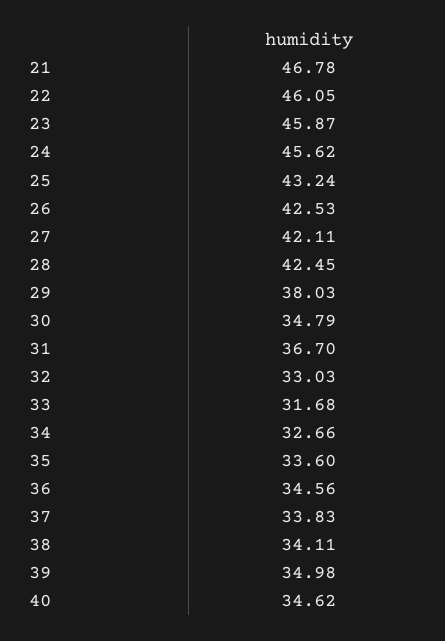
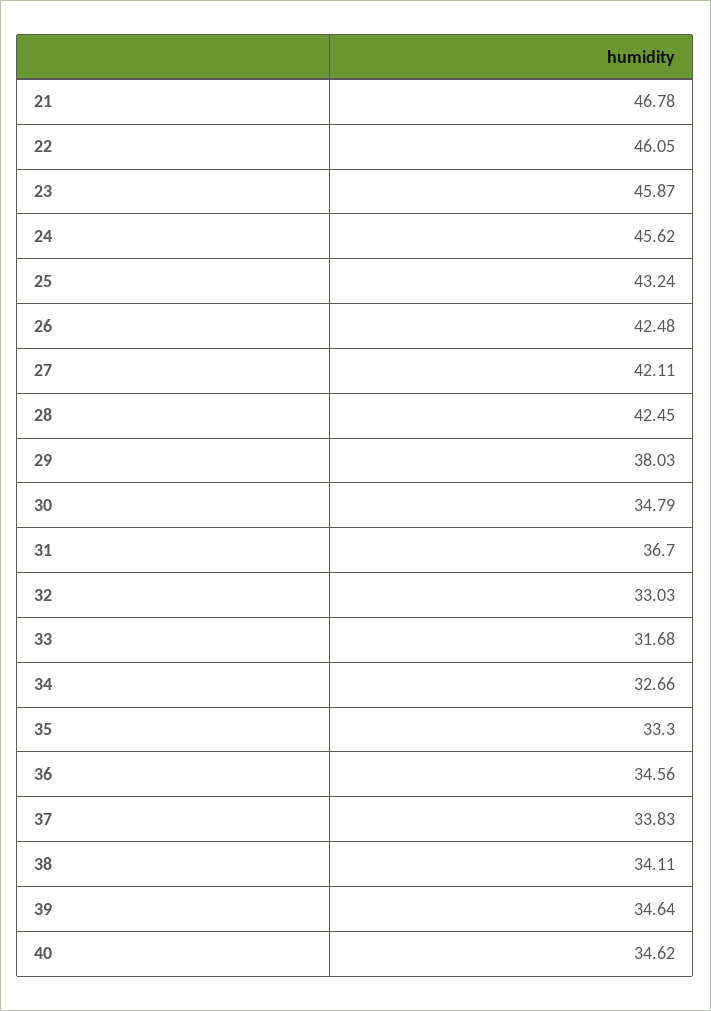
  {
    "21": 46.78,
    "22": 46.05,
    "23": 45.87,
    "24": 45.62,
    "25": 43.24,
-   "26": 42.53,
+   "26": 42.48,
    "27": 42.11,
    "28": 42.45,
    "29": 38.03,
    "30": 34.79,
    "31": 36.7,
    "32": 33.03,
    "33": 31.68,
    "34": 32.66,
-   "35": 33.6,
+   "35": 33.3,
    "36": 34.56,
    "37": 33.83,
    "38": 34.11,
-   "39": 34.98,
+   "39": 34.64,
    "40": 34.62
  }

